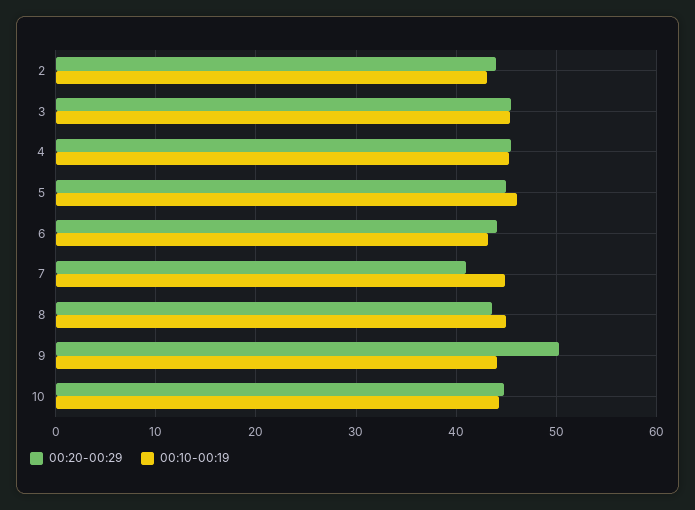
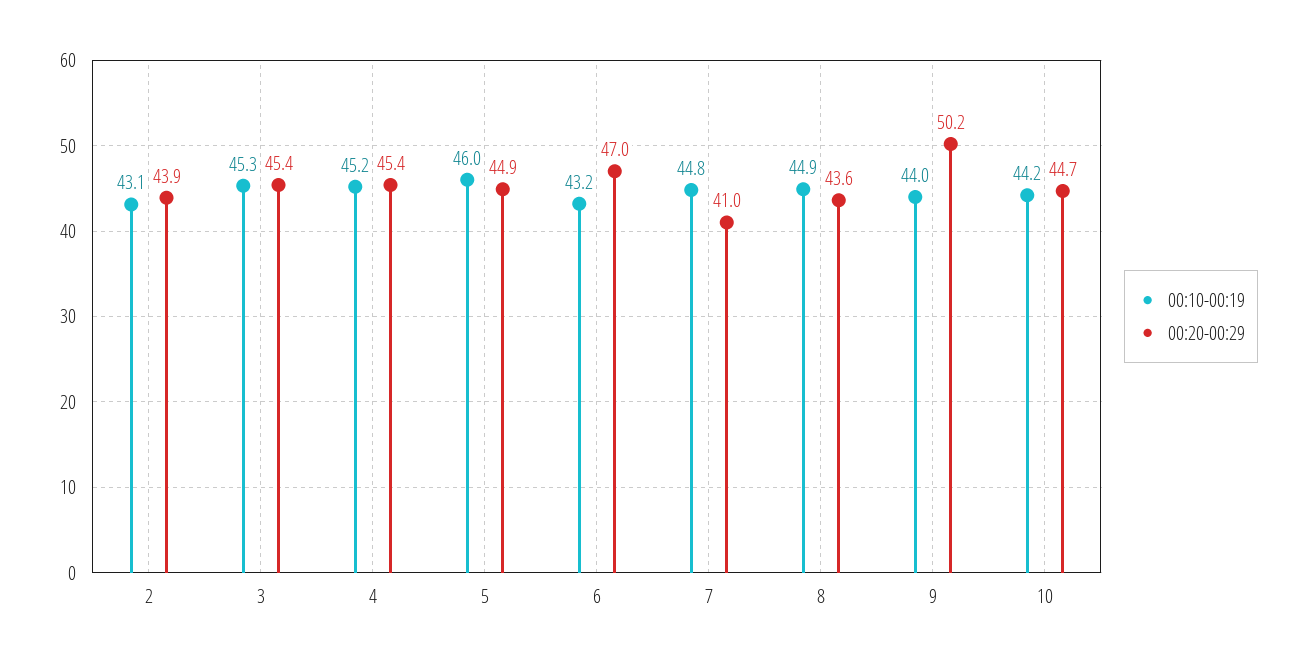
  {
    "00:20-00:29": {
      "2": 43.9,
      "3": 45.4,
      "4": 45.4,
      "5": 44.9,
-     "6": 44,
+     "6": 47,
      "7": 41,
      "8": 43.6,
      "9": 50.2,
      "10": 44.7
    },
    "00:10-00:19": {
      "2": 43.1,
      "3": 45.3,
      "4": 45.2,
      "5": 46,
      "6": 43.2,
      "7": 44.8,
      "8": 44.9,
      "9": 44,
      "10": 44.2
    }
  }

